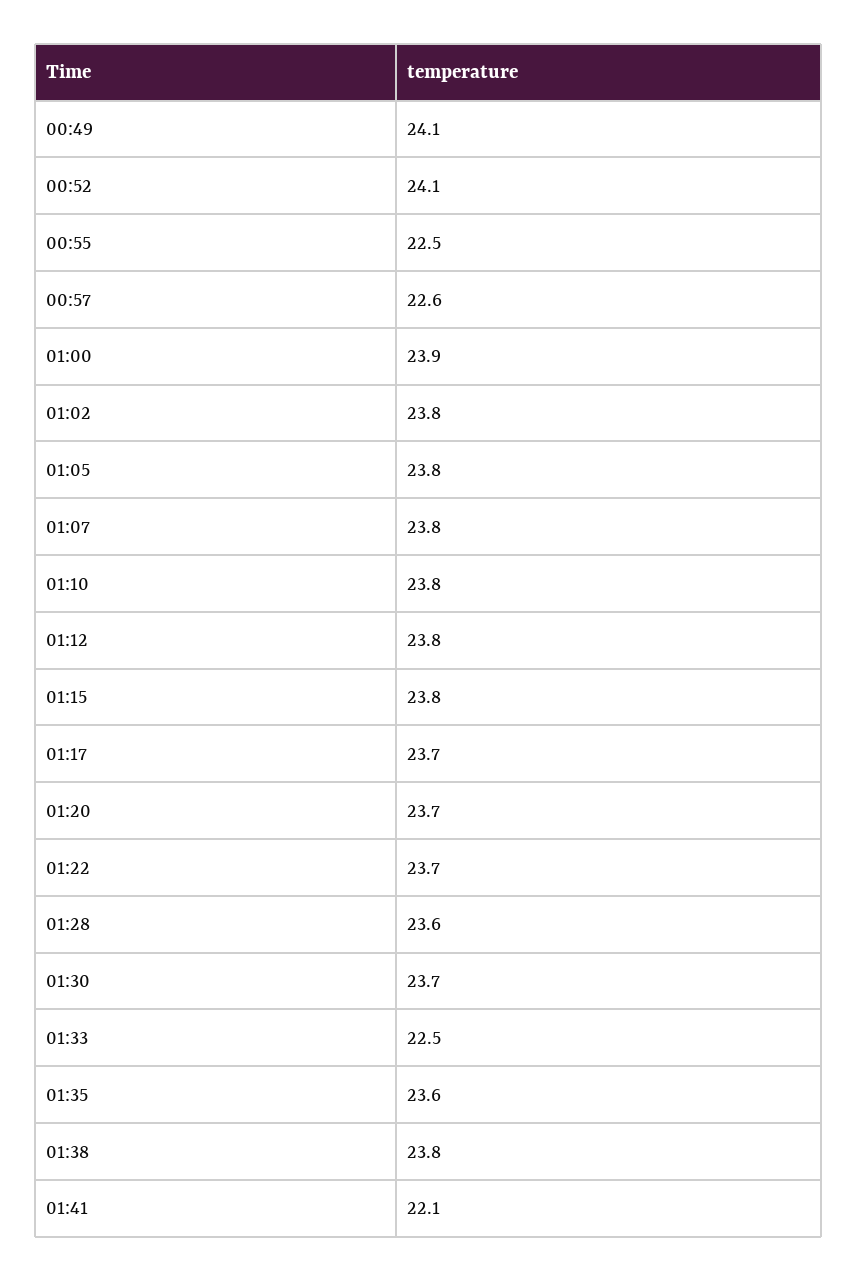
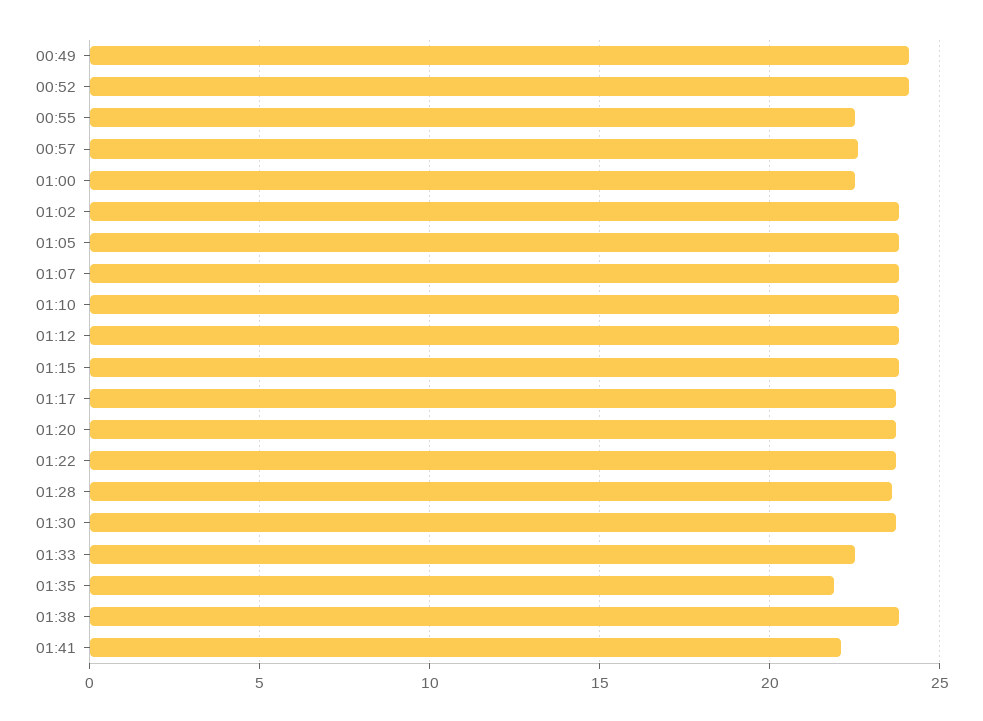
  {
    "00:49": 24.1,
    "00:52": 24.1,
    "00:55": 22.5,
    "00:57": 22.6,
-   "01:00": 23.9,
+   "01:00": 22.5,
    "01:02": 23.8,
    "01:05": 23.8,
    "01:07": 23.8,
    "01:10": 23.8,
    "01:12": 23.8,
    "01:15": 23.8,
    "01:17": 23.7,
    "01:20": 23.7,
    "01:22": 23.7,
    "01:28": 23.6,
    "01:30": 23.7,
    "01:33": 22.5,
-   "01:35": 23.6,
+   "01:35": 22,
    "01:38": 23.8,
    "01:41": 22.1
  }

